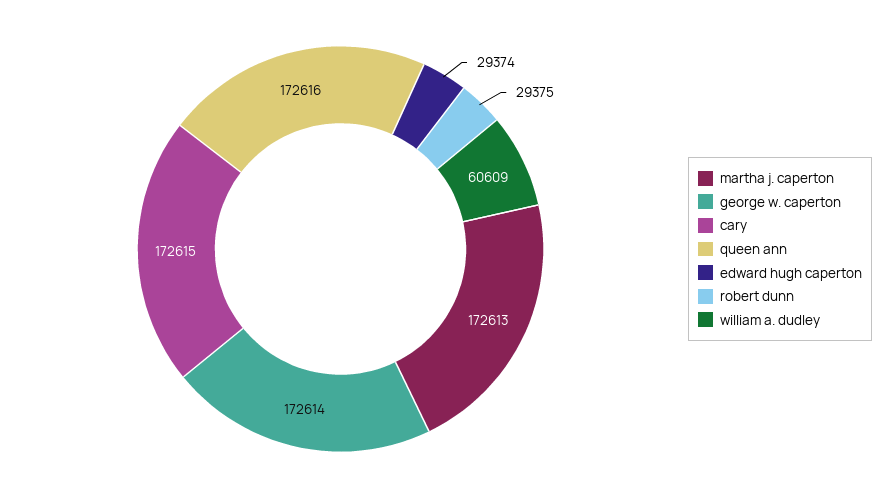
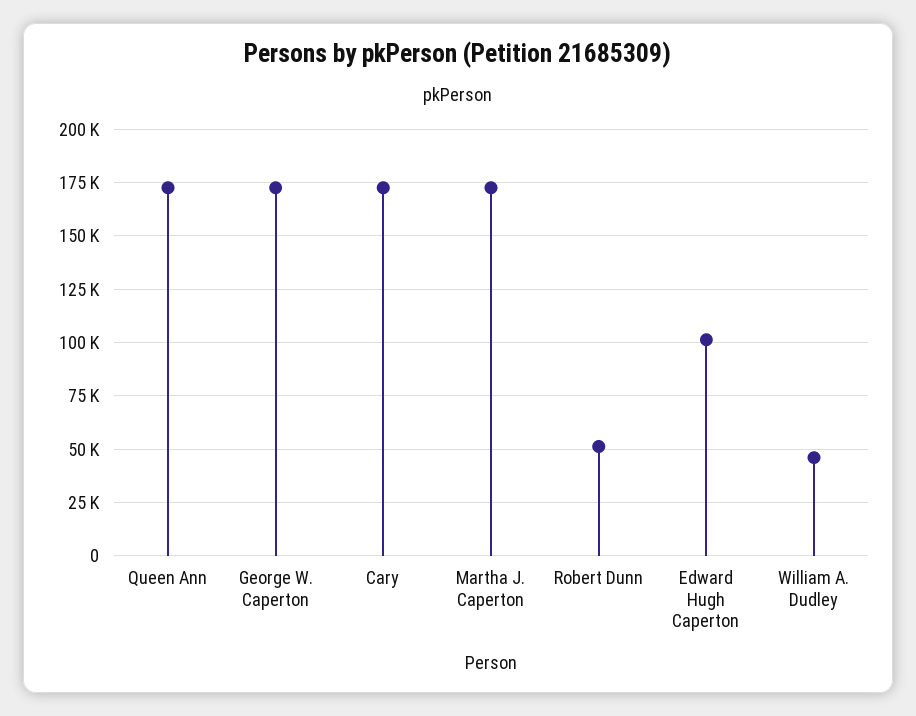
  {
    "martha j. caperton": 172613,
    "george w. caperton": 172614,
    "cary": 172615,
    "queen ann": 172616,
-   "edward hugh caperton": 29374,
+   "edward hugh caperton": 100000,
-   "robert dunn": 29375,
+   "robert dunn": 50000,
-   "william a. dudley": 60609
+   "william a. dudley": 45000
  }

